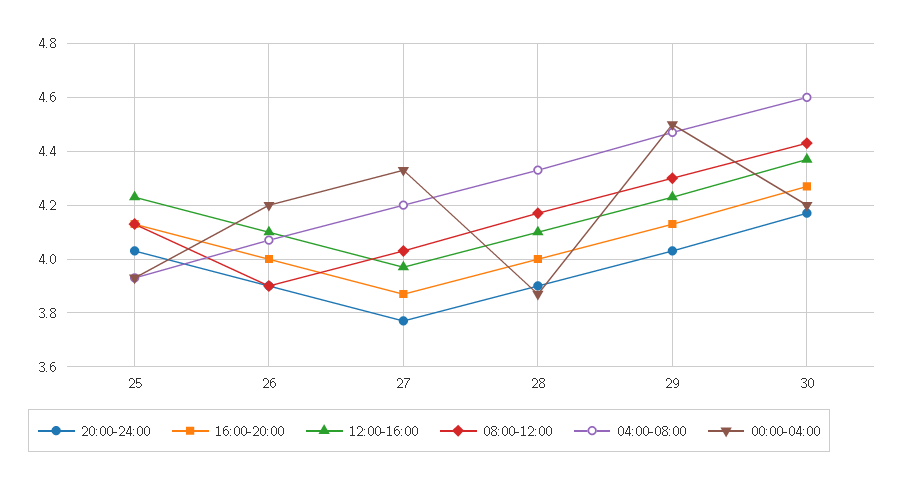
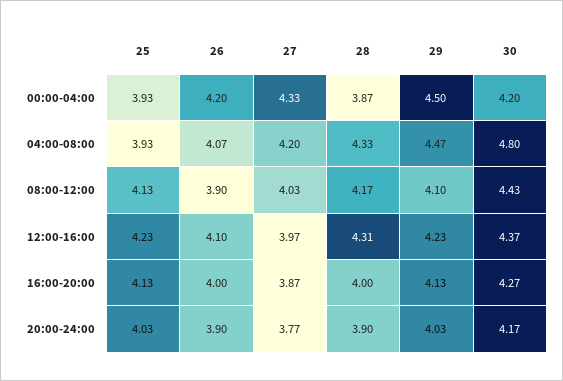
  {
    "20:00-24:00": {
      "25": 4.03,
      "26": 3.9,
      "27": 3.77,
      "28": 3.9,
      "29": 4.03,
      "30": 4.17
    },
    "16:00-20:00": {
      "25": 4.13,
      "26": 4,
      "27": 3.87,
      "28": 4,
      "29": 4.13,
      "30": 4.27
    },
    "12:00-16:00": {
      "25": 4.23,
      "26": 4.1,
      "27": 3.97,
-     "28": 4.1,
+     "28": 4.31,
      "29": 4.23,
      "30": 4.37
    },
    "08:00-12:00": {
      "25": 4.13,
      "26": 3.9,
      "27": 4.03,
      "28": 4.17,
-     "29": 4.3,
+     "29": 4.1,
      "30": 4.43
    },
    "04:00-08:00": {
      "25": 3.93,
      "26": 4.07,
      "27": 4.2,
      "28": 4.33,
      "29": 4.47,
-     "30": 4.6
+     "30": 4.8
    },
    "00:00-04:00": {
      "25": 3.93,
      "26": 4.2,
      "27": 4.33,
      "28": 3.87,
      "29": 4.5,
      "30": 4.2
    }
  }

